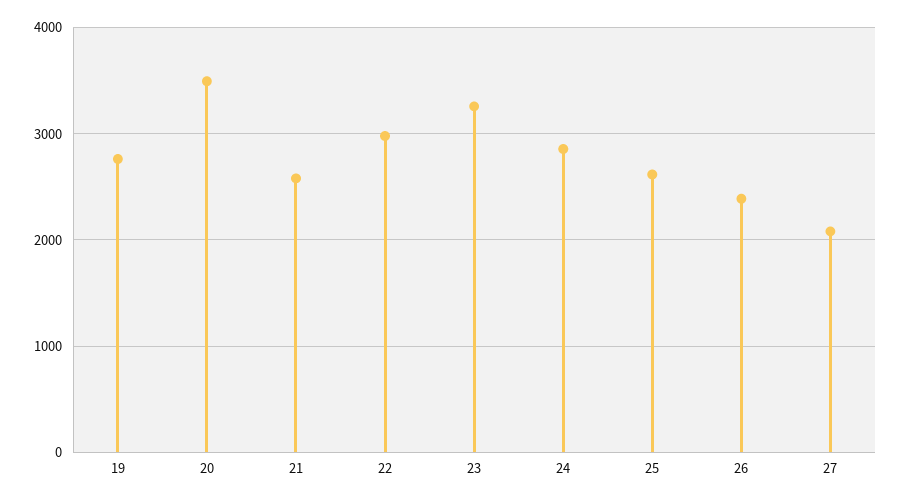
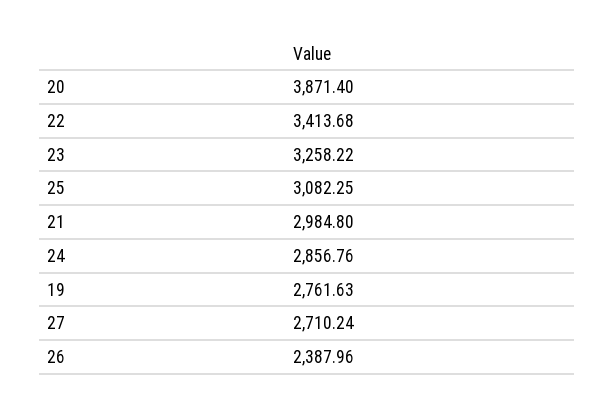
  {
    "19": 2761.63,
-   "20": 3500,
+   "20": 3871.4,
-   "21": 2600,
+   "21": 2984.8,
-   "22": 3000,
+   "22": 3413.68,
    "23": 3258.22,
    "24": 2856.76,
-   "25": 2600,
+   "25": 3082.25,
    "26": 2387.96,
-   "27": 2100
+   "27": 2710.24
  }

